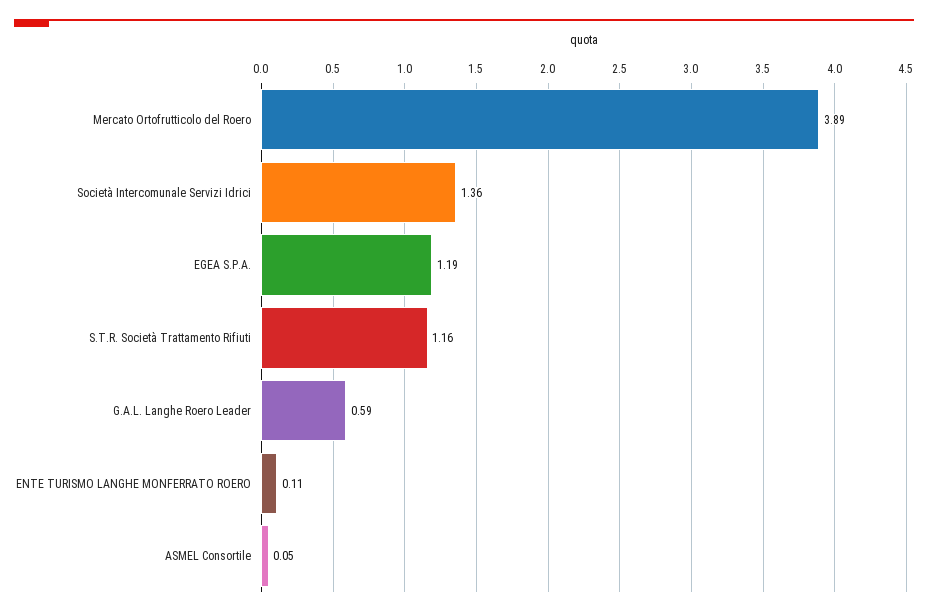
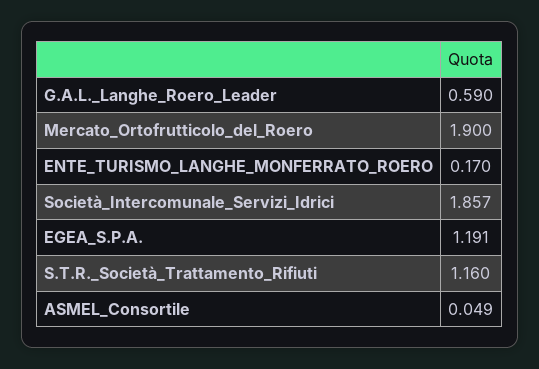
  {
-   "Mercato Ortofrutticolo del Roero": 3.89,
+   "Mercato Ortofrutticolo del Roero": 1.9,
-   "Società Intercomunale Servizi Idrici": 1.36,
+   "Società Intercomunale Servizi Idrici": 1.857,
    "EGEA S.P.A.": 1.191,
    "S.T.R. Società Trattamento Rifiuti": 1.16,
    "G.A.L. Langhe Roero Leader": 0.59,
-   "ENTE TURISMO LANGHE MONFERRATO ROERO": 0.11,
+   "ENTE TURISMO LANGHE MONFERRATO ROERO": 0.17,
    "ASMEL Consortile": 0.049
  }

